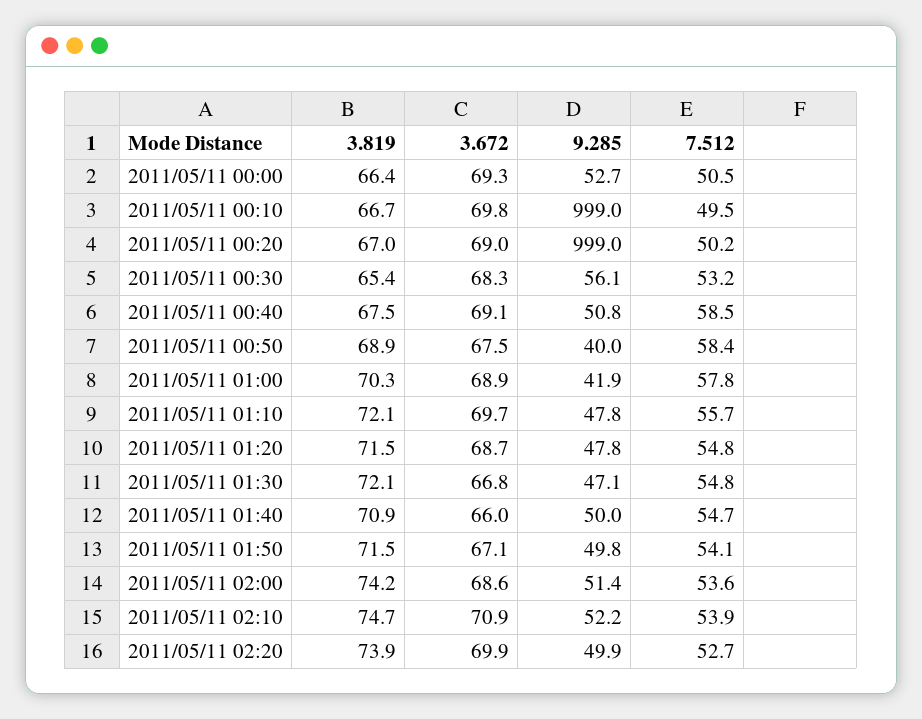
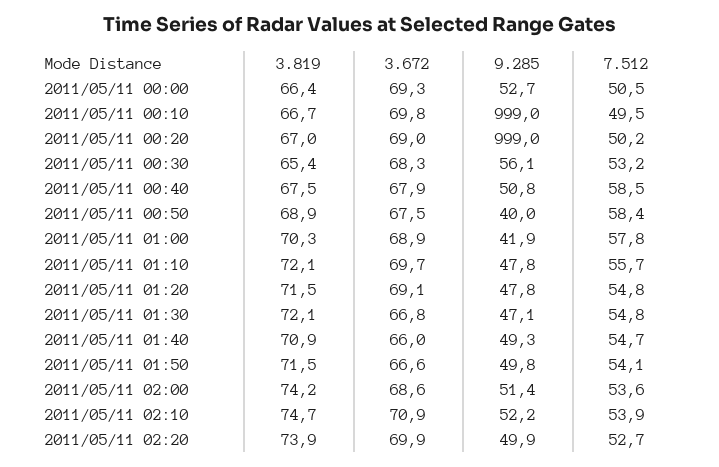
  {
    "3.819": {
      "2011/05/11 00:00": 66.4,
      "2011/05/11 00:10": 66.7,
      "2011/05/11 00:20": 67,
      "2011/05/11 00:30": 65.4,
      "2011/05/11 00:40": 67.5,
      "2011/05/11 00:50": 68.9,
      "2011/05/11 01:00": 70.3,
      "2011/05/11 01:10": 72.1,
      "2011/05/11 01:20": 71.5,
      "2011/05/11 01:30": 72.1,
      "2011/05/11 01:40": 70.9,
      "2011/05/11 01:50": 71.5,
      "2011/05/11 02:00": 74.2,
      "2011/05/11 02:10": 74.7,
      "2011/05/11 02:20": 73.9
    },
    "3.672": {
      "2011/05/11 00:00": 69.3,
      "2011/05/11 00:10": 69.8,
      "2011/05/11 00:20": 69,
      "2011/05/11 00:30": 68.3,
-     "2011/05/11 00:40": 69.1,
+     "2011/05/11 00:40": 67.9,
      "2011/05/11 00:50": 67.5,
      "2011/05/11 01:00": 68.9,
      "2011/05/11 01:10": 69.7,
-     "2011/05/11 01:20": 68.7,
+     "2011/05/11 01:20": 69.1,
      "2011/05/11 01:30": 66.8,
      "2011/05/11 01:40": 66,
-     "2011/05/11 01:50": 67.1,
+     "2011/05/11 01:50": 66.6,
      "2011/05/11 02:00": 68.6,
      "2011/05/11 02:10": 70.9,
      "2011/05/11 02:20": 69.9
    },
    "9.285": {
      "2011/05/11 00:00": 52.7,
      "2011/05/11 00:10": 999,
      "2011/05/11 00:20": 999,
      "2011/05/11 00:30": 56.1,
      "2011/05/11 00:40": 50.8,
      "2011/05/11 00:50": 40,
      "2011/05/11 01:00": 41.9,
      "2011/05/11 01:10": 47.8,
      "2011/05/11 01:20": 47.8,
      "2011/05/11 01:30": 47.1,
-     "2011/05/11 01:40": 50,
+     "2011/05/11 01:40": 49.3,
      "2011/05/11 01:50": 49.8,
      "2011/05/11 02:00": 51.4,
      "2011/05/11 02:10": 52.2,
      "2011/05/11 02:20": 49.9
    },
    "7.512": {
      "2011/05/11 00:00": 50.5,
      "2011/05/11 00:10": 49.5,
      "2011/05/11 00:20": 50.2,
      "2011/05/11 00:30": 53.2,
      "2011/05/11 00:40": 58.5,
      "2011/05/11 00:50": 58.4,
      "2011/05/11 01:00": 57.8,
      "2011/05/11 01:10": 55.7,
      "2011/05/11 01:20": 54.8,
      "2011/05/11 01:30": 54.8,
      "2011/05/11 01:40": 54.7,
      "2011/05/11 01:50": 54.1,
      "2011/05/11 02:00": 53.6,
      "2011/05/11 02:10": 53.9,
      "2011/05/11 02:20": 52.7
    }
  }

